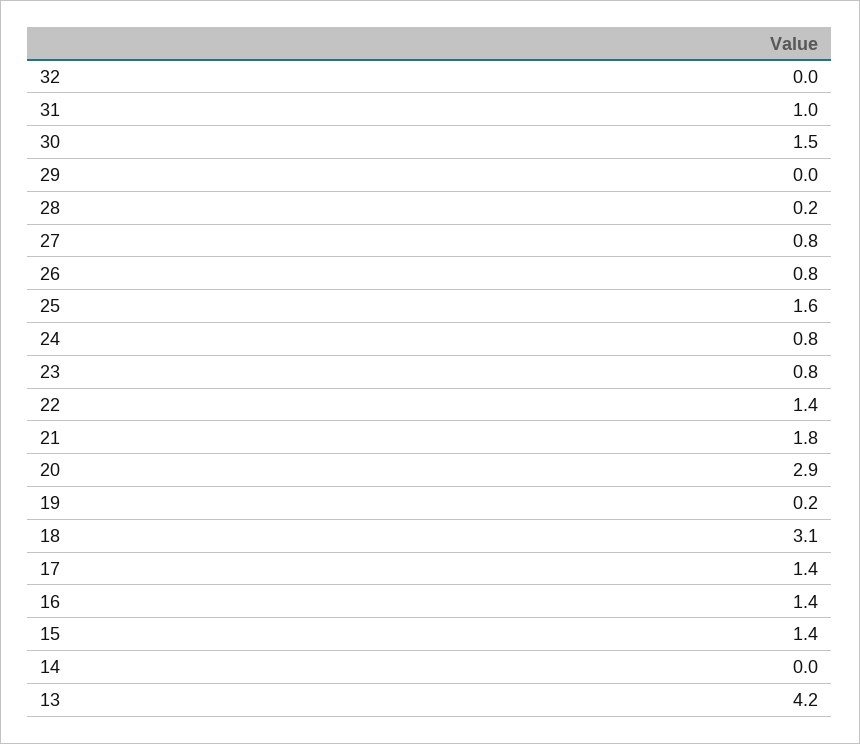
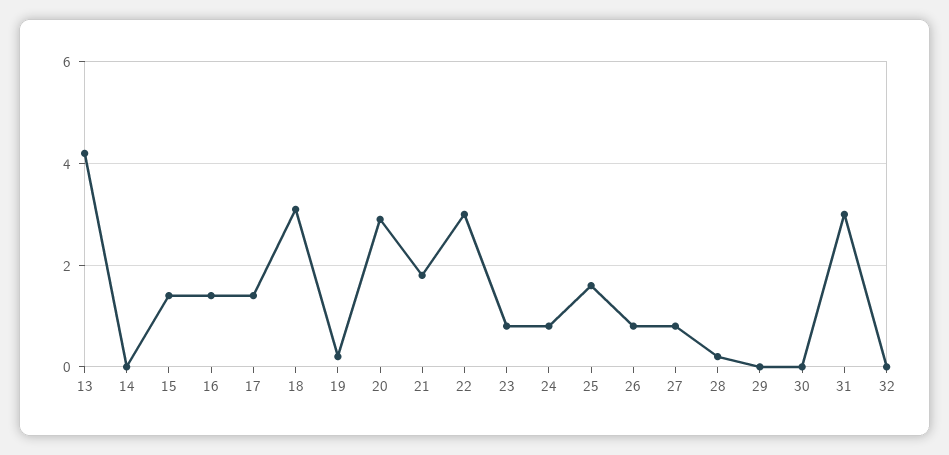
  {
    "32": 0,
-   "31": 1,
+   "31": 3,
-   "30": 1.5,
+   "30": 0,
    "29": 0,
    "28": 0.2,
    "27": 0.8,
    "26": 0.8,
    "25": 1.6,
    "24": 0.8,
    "23": 0.8,
-   "22": 1.4,
+   "22": 3,
    "21": 1.8,
    "20": 2.9,
    "19": 0.2,
    "18": 3.1,
    "17": 1.4,
    "16": 1.4,
    "15": 1.4,
    "14": 0,
    "13": 4.2
  }

